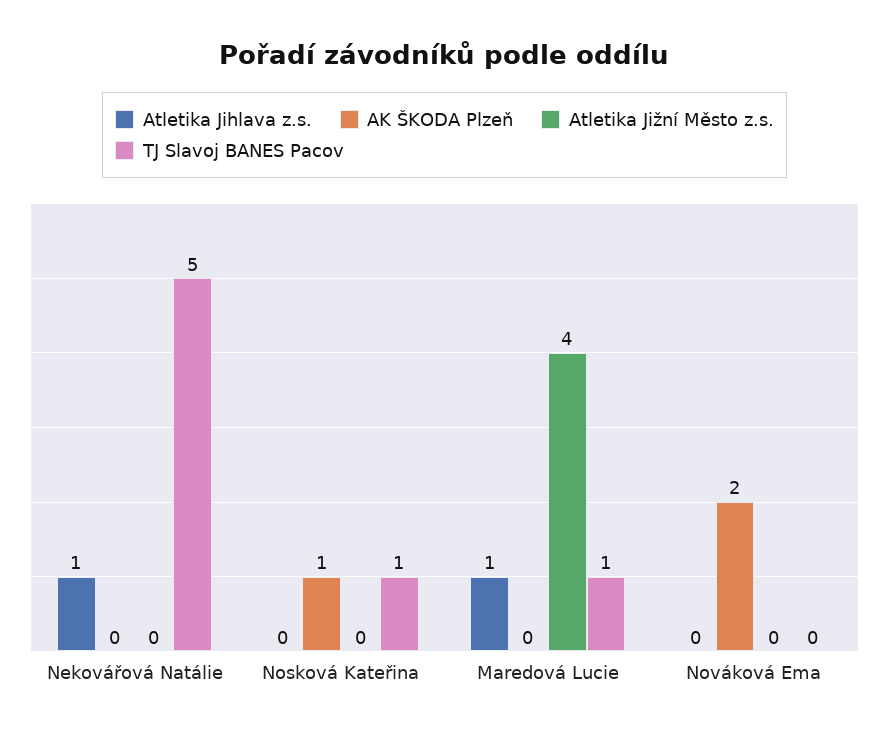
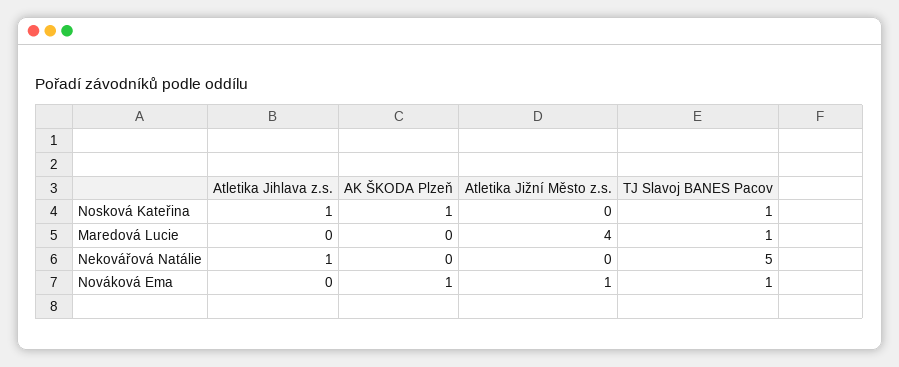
  {
    "Atletika Jihlava z.s.": {
      "Nekovářová Natálie": 1,
-     "Nosková Kateřina": 0,
+     "Nosková Kateřina": 1,
-     "Maredová Lucie": 1,
+     "Maredová Lucie": 0,
      "Nováková Ema": 0
    },
    "AK ŠKODA Plzeň": {
      "Nekovářová Natálie": 0,
      "Nosková Kateřina": 1,
      "Maredová Lucie": 0,
-     "Nováková Ema": 2
+     "Nováková Ema": 1
    },
    "Atletika Jižní Město z.s.": {
      "Nekovářová Natálie": 0,
      "Nosková Kateřina": 0,
      "Maredová Lucie": 4,
-     "Nováková Ema": 0
+     "Nováková Ema": 1
    },
    "TJ Slavoj BANES Pacov": {
      "Nekovářová Natálie": 5,
      "Nosková Kateřina": 1,
      "Maredová Lucie": 1,
-     "Nováková Ema": 0
+     "Nováková Ema": 1
    }
  }

